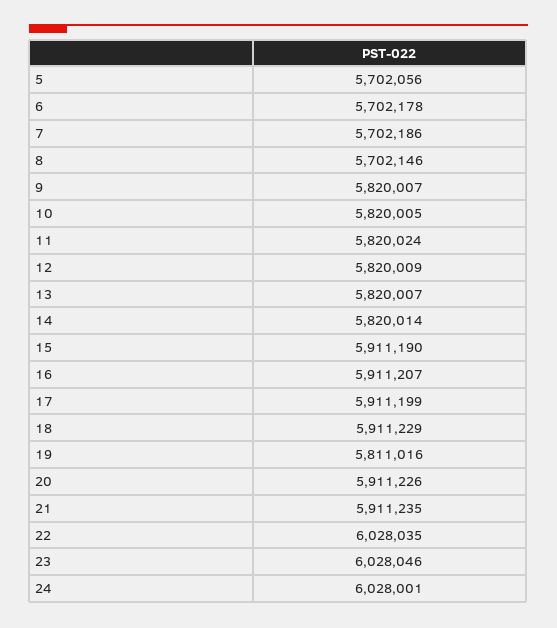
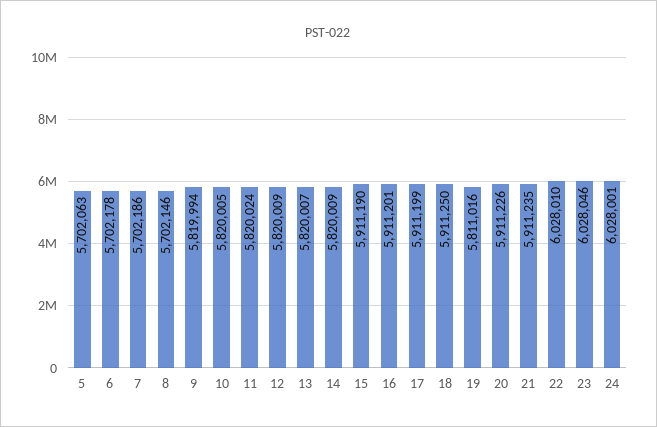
  {
-   "5": 5702056,
+   "5": 5702063,
    "6": 5702178,
    "7": 5702186,
    "8": 5702146,
-   "9": 5820007,
+   "9": 5819994,
    "10": 5820005,
    "11": 5820024,
    "12": 5820009,
    "13": 5820007,
-   "14": 5820014,
+   "14": 5820009,
    "15": 5911190,
-   "16": 5911207,
+   "16": 5911201,
    "17": 5911199,
-   "18": 5911229,
+   "18": 5911250,
    "19": 5811016,
    "20": 5911226,
    "21": 5911235,
-   "22": 6028035,
+   "22": 6028010,
    "23": 6028046,
    "24": 6028001
  }

